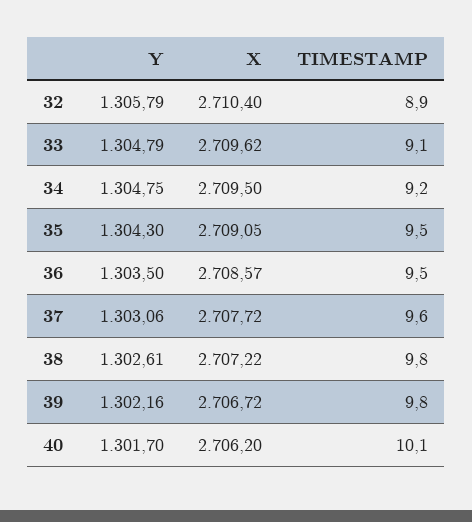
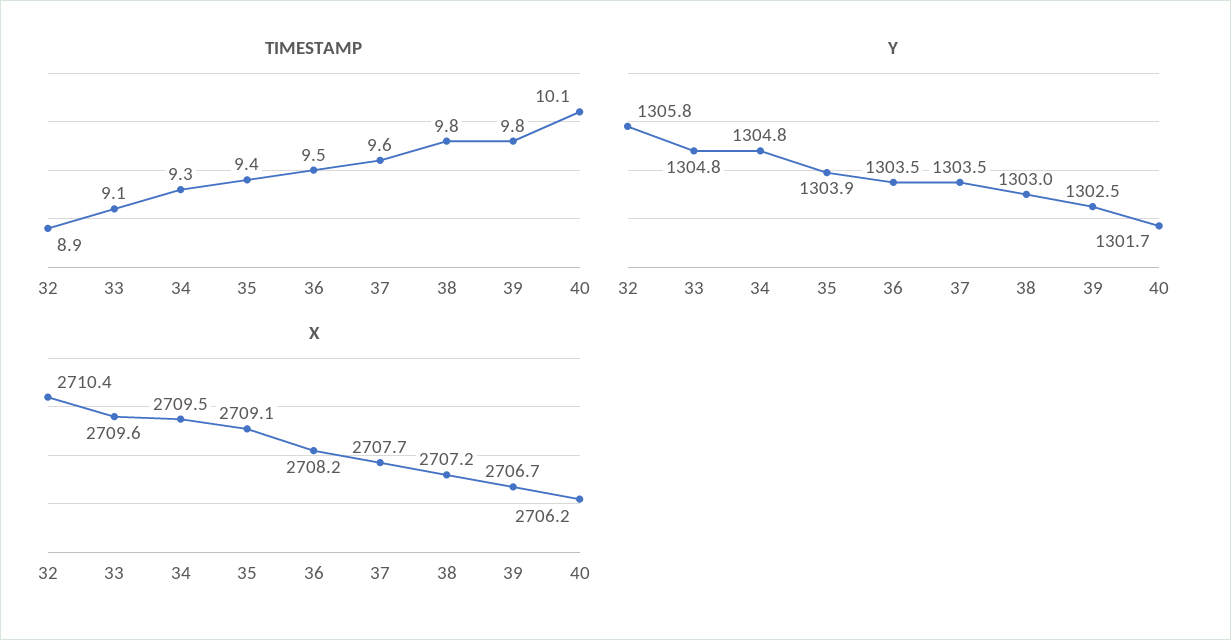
  {
    "Y": {
      "32": 1305.79,
      "33": 1304.79,
      "34": 1304.75,
-     "35": 1304.3,
+     "35": 1303.9,
      "36": 1303.5,
-     "37": 1303.06,
+     "37": 1303.5,
-     "38": 1302.61,
+     "38": 1303,
-     "39": 1302.16,
+     "39": 1302.5,
      "40": 1301.7
    },
    "X": {
      "32": 2710.4,
      "33": 2709.62,
      "34": 2709.5,
      "35": 2709.05,
-     "36": 2708.57,
+     "36": 2708.2,
      "37": 2707.72,
      "38": 2707.22,
      "39": 2706.72,
      "40": 2706.2
    },
    "TIMESTAMP": {
      "32": 8.9,
      "33": 9.1,
-     "34": 9.2,
+     "34": 9.3,
-     "35": 9.5,
+     "35": 9.4,
      "36": 9.5,
      "37": 9.6,
      "38": 9.8,
      "39": 9.8,
      "40": 10.1
    }
  }

